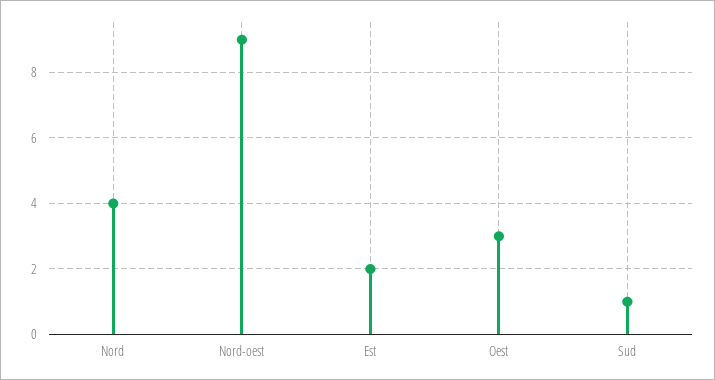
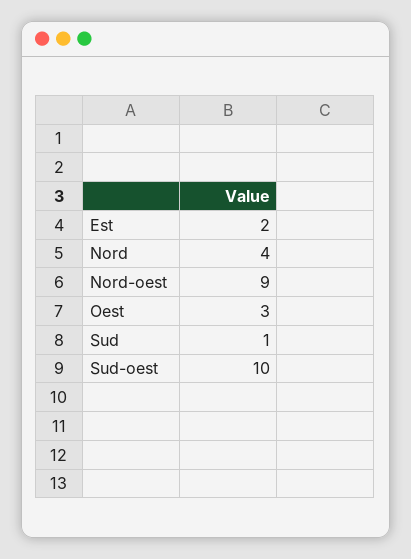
  {
    "Nord": 4,
    "Nord-oest": 9,
    "Est": 2,
    "Oest": 3,
-   "Sud": 1
+   "Sud": 1,
+   "Sud-oest": 10
  }

